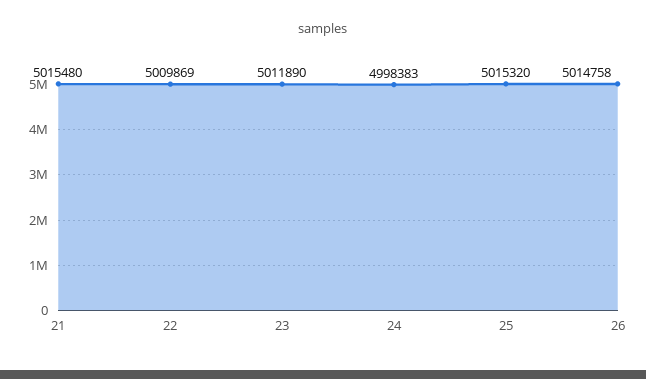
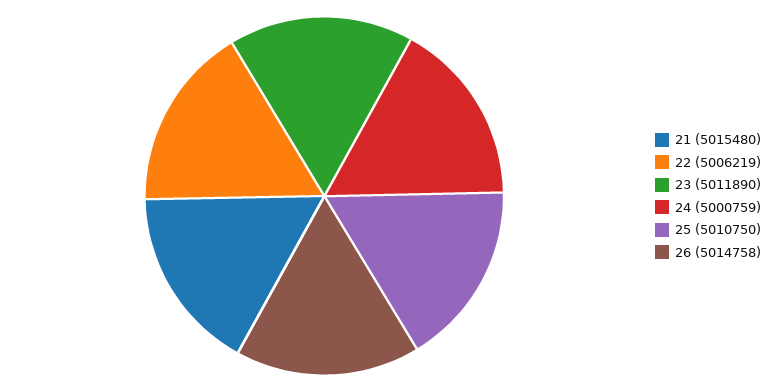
  {
    "21": 5015480,
-   "22": 5009869,
+   "22": 5006219,
    "23": 5011890,
-   "24": 4998383,
+   "24": 5000759,
-   "25": 5015320,
+   "25": 5010750,
    "26": 5014758
  }

